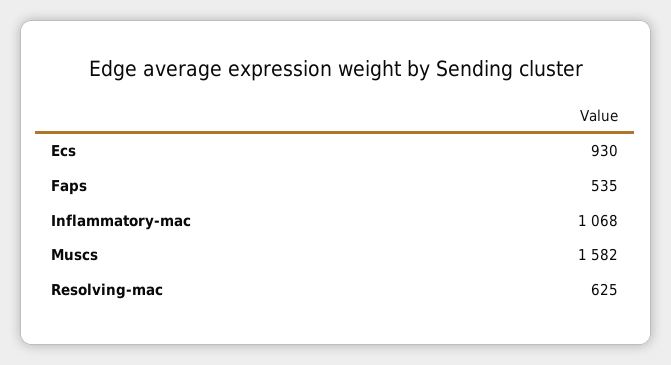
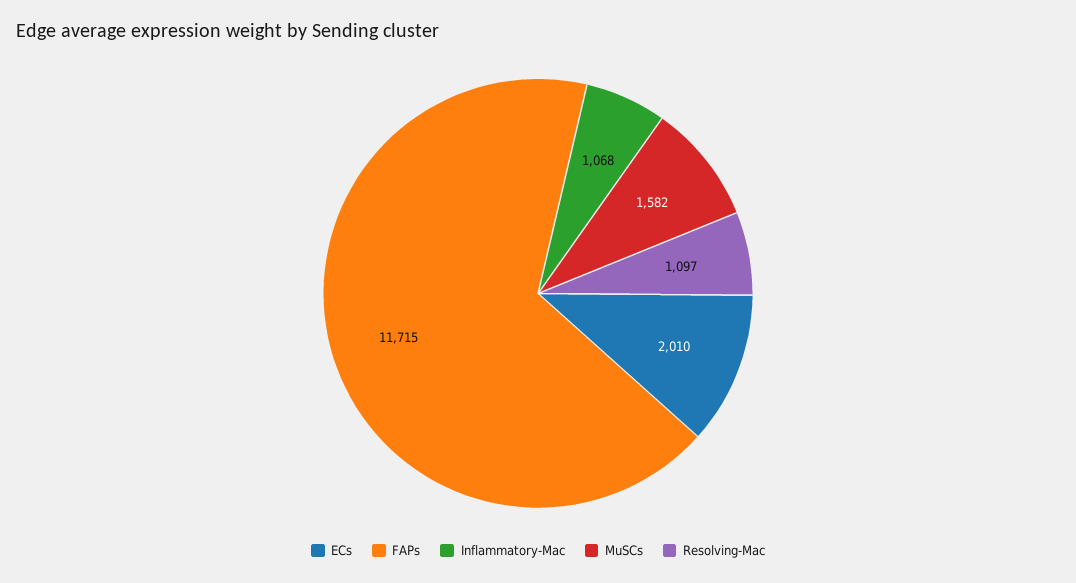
  {
-   "Ecs": 930,
+   "Ecs": 2010,
-   "Faps": 535,
+   "Faps": 11715,
    "Inflammatory-mac": 1068,
    "Muscs": 1582,
-   "Resolving-mac": 625
+   "Resolving-mac": 1097
  }

